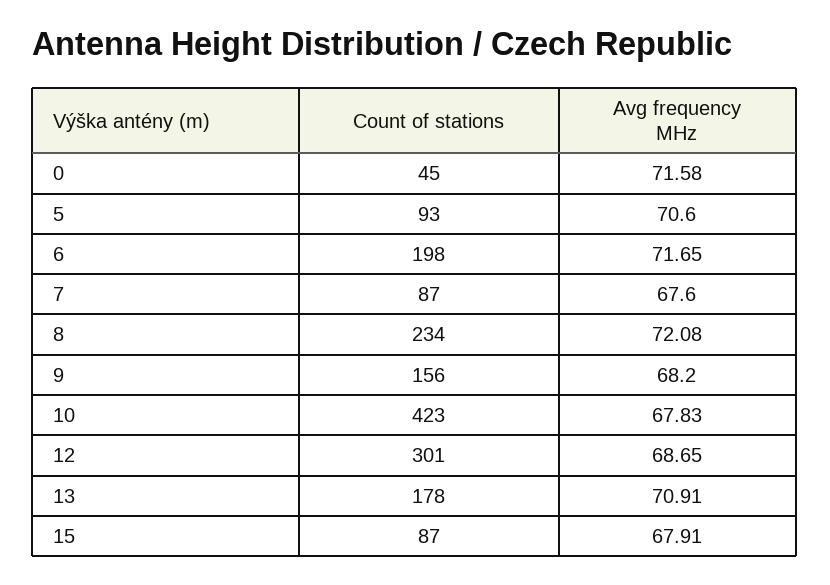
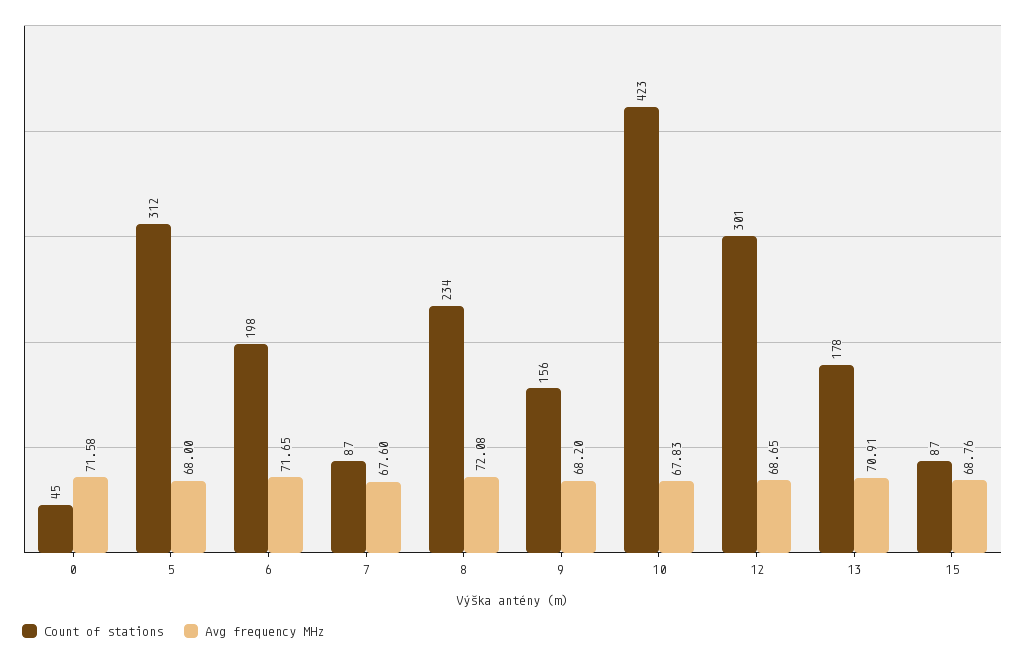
  {
    "Count of stations": {
      "0": 45,
-     "5": 93,
+     "5": 312,
      "6": 198,
      "7": 87,
      "8": 234,
      "9": 156,
      "10": 423,
      "12": 301,
      "13": 178,
      "15": 87
    },
    "Avg frequency MHz": {
      "0": 71.58,
-     "5": 70.6,
+     "5": 68,
      "6": 71.65,
      "7": 67.6,
      "8": 72.08,
      "9": 68.2,
      "10": 67.83,
      "12": 68.65,
      "13": 70.91,
-     "15": 67.91
+     "15": 68.76
    }
  }

